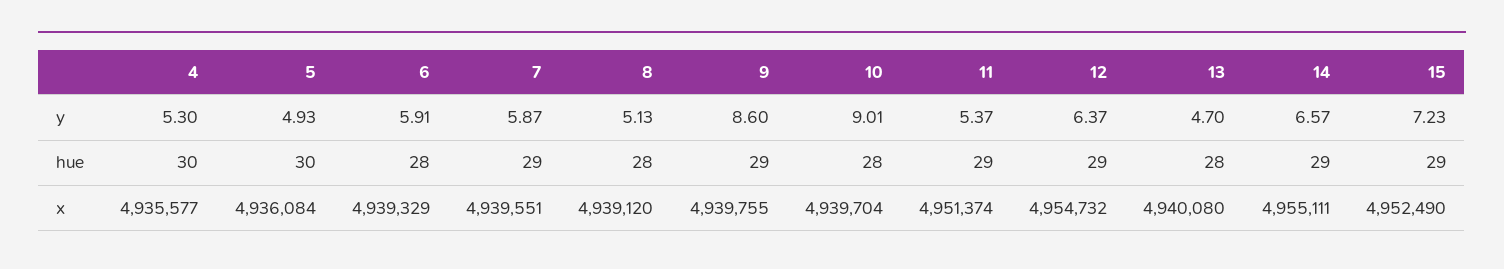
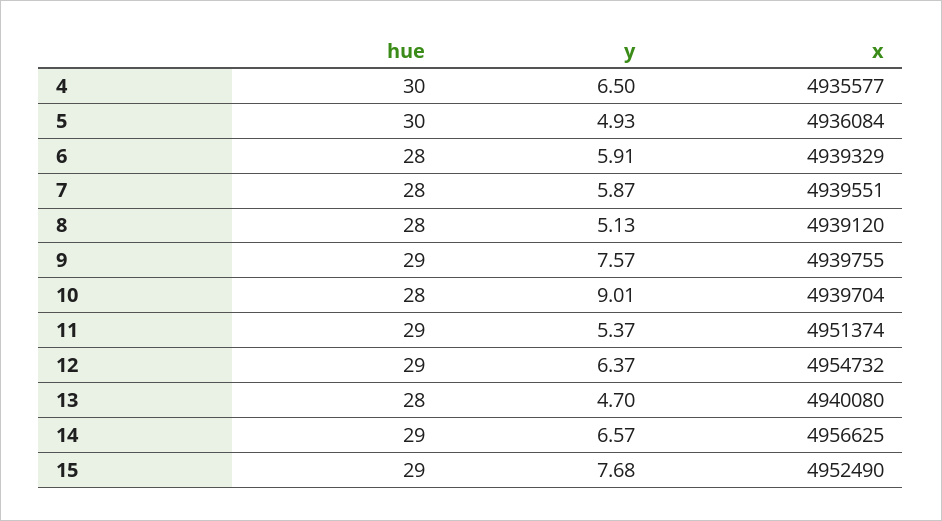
  {
    "4": {
-     "y": 5.3,
+     "y": 6.5,
      "hue": 30,
      "x": 4935577
    },
    "5": {
      "y": 4.93,
      "hue": 30,
      "x": 4936084
    },
    "6": {
      "y": 5.91,
      "hue": 28,
      "x": 4939329
    },
    "7": {
      "y": 5.87,
-     "hue": 29,
+     "hue": 28,
      "x": 4939551
    },
    "8": {
      "y": 5.13,
      "hue": 28,
      "x": 4939120
    },
    "9": {
-     "y": 8.6,
+     "y": 7.57,
      "hue": 29,
      "x": 4939755
    },
    "10": {
      "y": 9.01,
      "hue": 28,
      "x": 4939704
    },
    "11": {
      "y": 5.37,
      "hue": 29,
      "x": 4951374
    },
    "12": {
      "y": 6.37,
      "hue": 29,
      "x": 4954732
    },
    "13": {
      "y": 4.7,
      "hue": 28,
      "x": 4940080
    },
    "14": {
      "y": 6.57,
      "hue": 29,
-     "x": 4955111
+     "x": 4956625
    },
    "15": {
-     "y": 7.23,
+     "y": 7.68,
      "hue": 29,
      "x": 4952490
    }
  }

